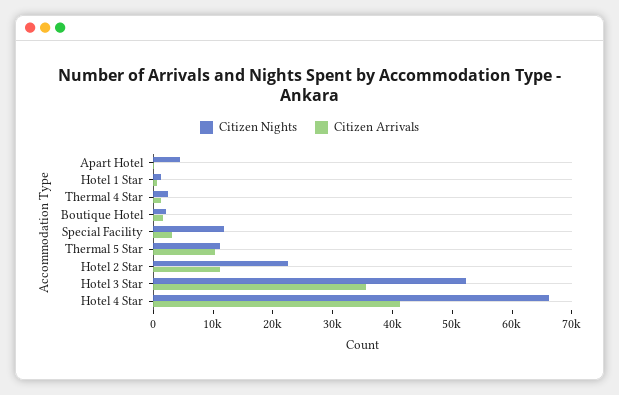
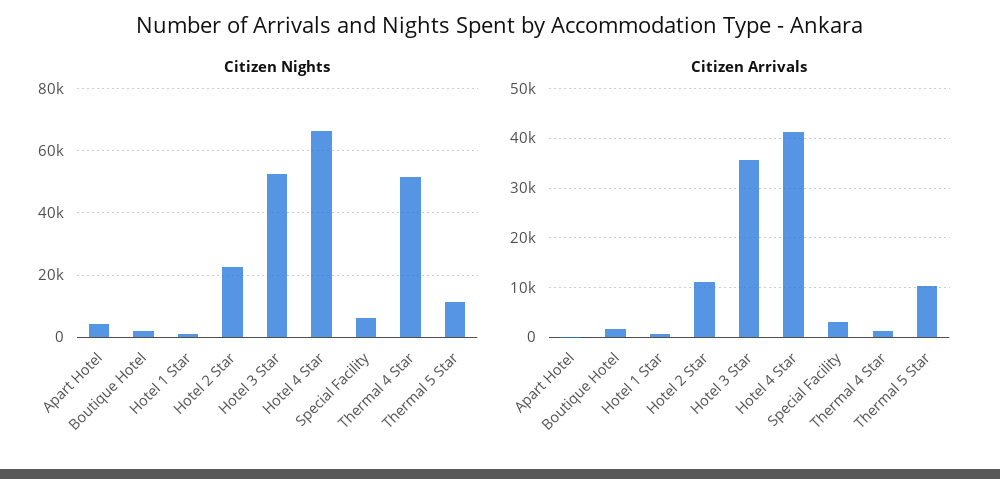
  {
    "Citizen Nights": {
      "Apart Hotel": 4000,
      "Hotel 1 Star": 2000,
-     "Thermal 4 Star": 2000,
+     "Thermal 4 Star": 52000,
      "Boutique Hotel": 2000,
-     "Special Facility": 12000,
+     "Special Facility": 6000,
      "Thermal 5 Star": 12000,
      "Hotel 2 Star": 22000,
      "Hotel 3 Star": 52000,
      "Hotel 4 Star": 66000
    },
    "Citizen Arrivals": {
      "Apart Hotel": 0,
      "Hotel 1 Star": 0,
      "Thermal 4 Star": 2000,
      "Boutique Hotel": 2000,
      "Special Facility": 4000,
      "Thermal 5 Star": 10000,
      "Hotel 2 Star": 12000,
      "Hotel 3 Star": 36000,
      "Hotel 4 Star": 42000
    }
  }

